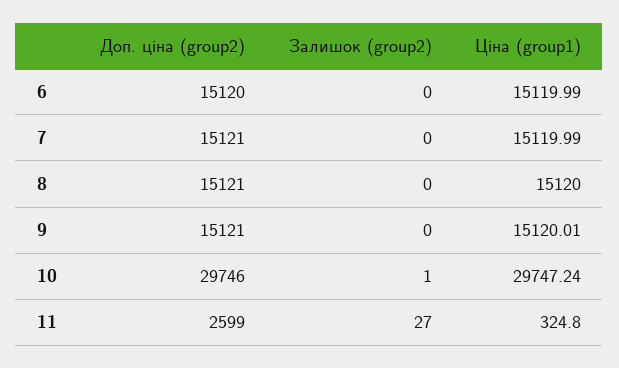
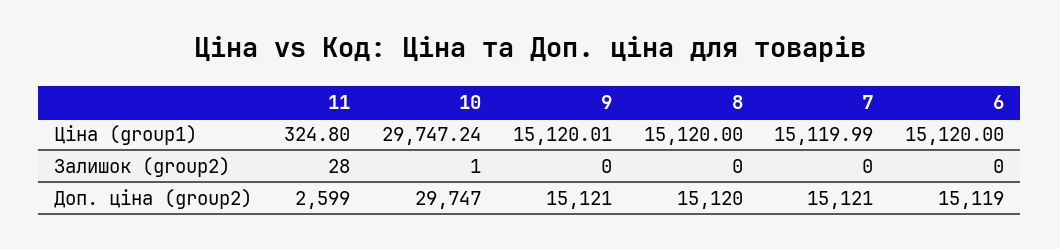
  {
    "Доп. ціна (group2)": {
-     "6": 15120,
+     "6": 15119,
      "7": 15121,
-     "8": 15121,
+     "8": 15120,
      "9": 15121,
-     "10": 29746,
+     "10": 29747,
      "11": 2599
    },
    "Залишок (group2)": {
      "6": 0,
      "7": 0,
      "8": 0,
      "9": 0,
      "10": 1,
-     "11": 27
+     "11": 28
    },
    "Ціна (group1)": {
-     "6": 15119.99,
+     "6": 15120,
      "7": 15119.99,
      "8": 15120,
      "9": 15120.01,
      "10": 29747.24,
      "11": 324.8
    }
  }

